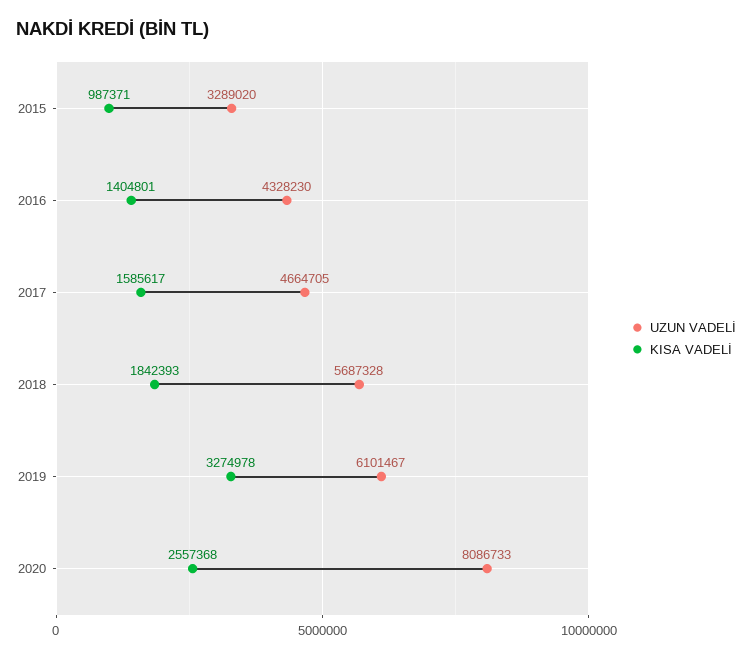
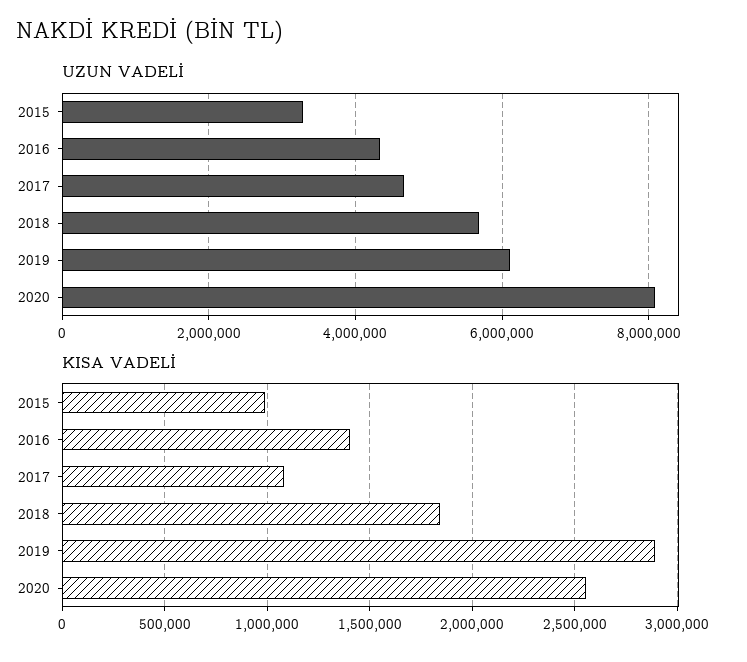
  {
    "UZUN VADELİ": {
      "2015": 3289020,
      "2016": 4328230,
      "2017": 4664705,
      "2018": 5687328,
      "2019": 6101467,
      "2020": 8086733
    },
    "KISA VADELİ": {
      "2015": 987371,
      "2016": 1404801,
-     "2017": 1585617,
+     "2017": 1100000,
      "2018": 1842393,
-     "2019": 3274978,
+     "2019": 2900000,
      "2020": 2557368
    }
  }

